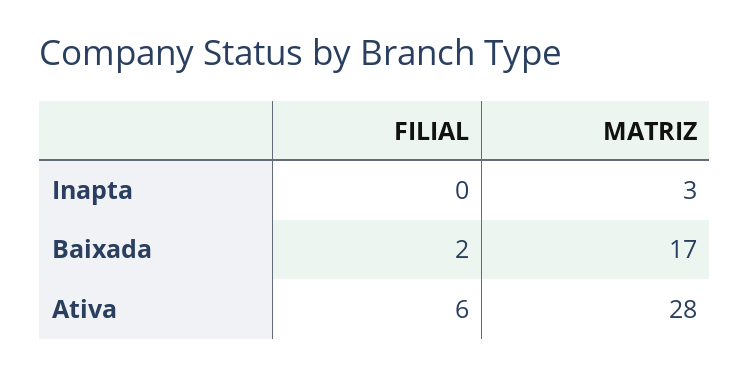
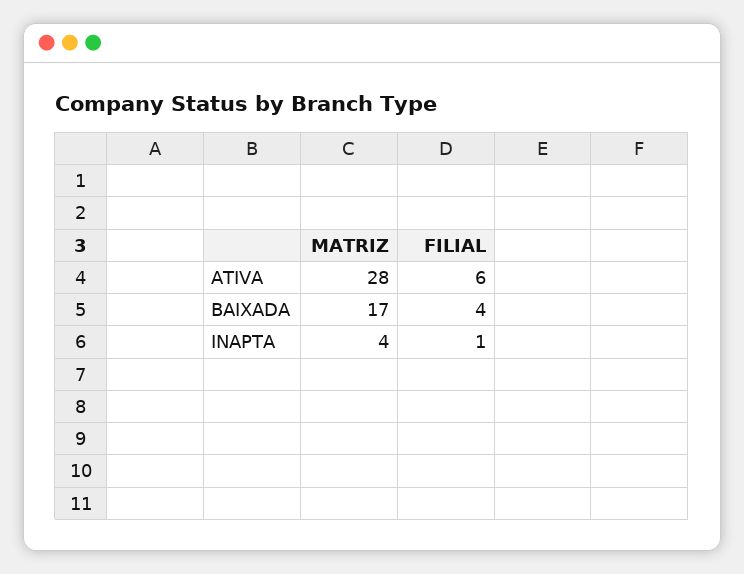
  {
    "FILIAL": {
-     "Inapta": 0,
+     "Inapta": 1,
-     "Baixada": 2,
+     "Baixada": 4,
      "Ativa": 6
    },
    "MATRIZ": {
-     "Inapta": 3,
+     "Inapta": 4,
      "Baixada": 17,
      "Ativa": 28
    }
  }

